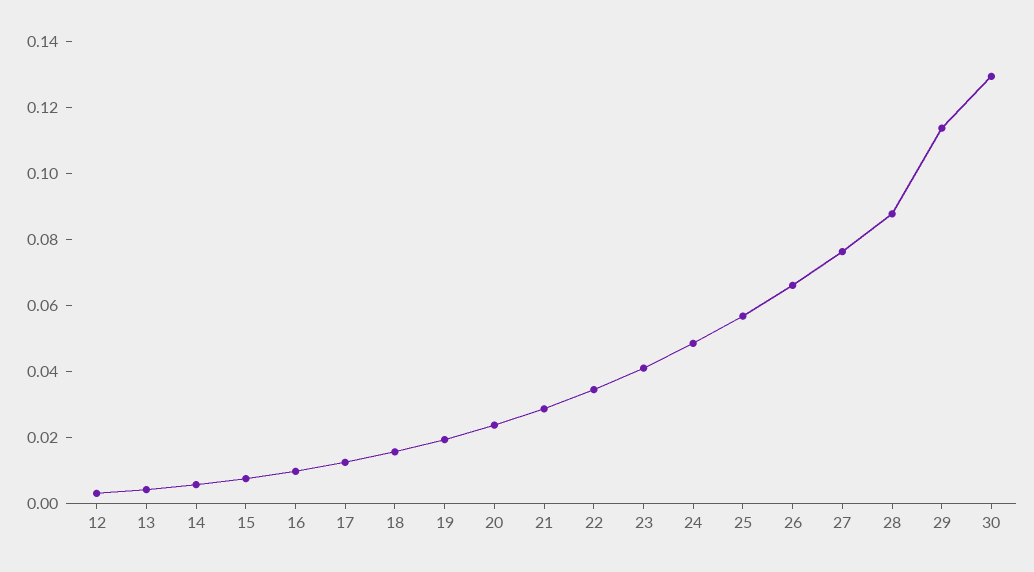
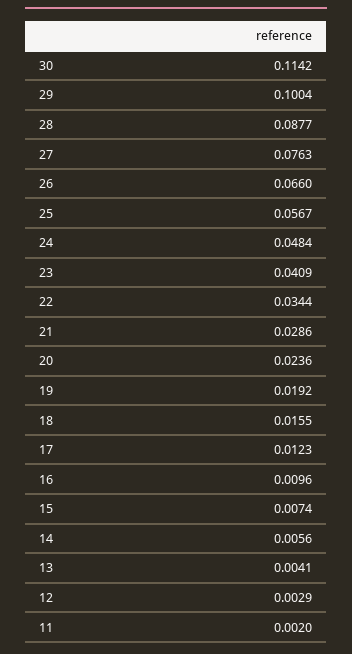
  {
    "12": 0.0029,
    "13": 0.0041,
    "14": 0.0056,
    "15": 0.0074,
    "16": 0.0096,
    "17": 0.0123,
    "18": 0.0155,
    "19": 0.0192,
    "20": 0.0236,
    "21": 0.0286,
    "22": 0.0344,
    "23": 0.0409,
    "24": 0.0484,
    "25": 0.0567,
    "26": 0.066,
    "27": 0.0763,
    "28": 0.0877,
-   "29": 0.115,
+   "29": 0.1004,
-   "30": 0.13
+   "30": 0.1142,
+   "11": 0.002
  }

